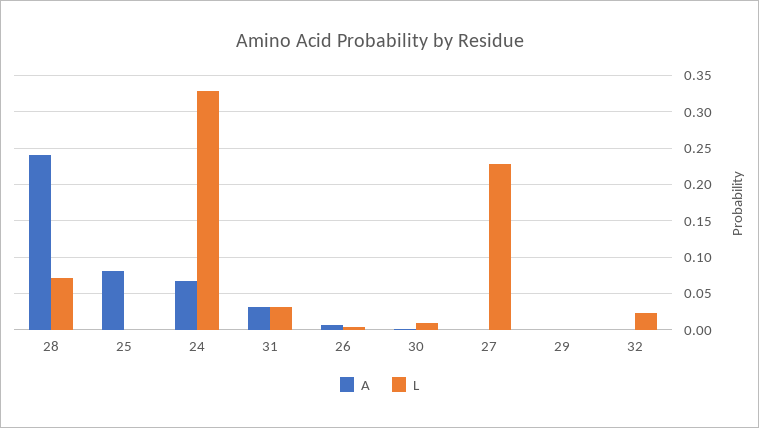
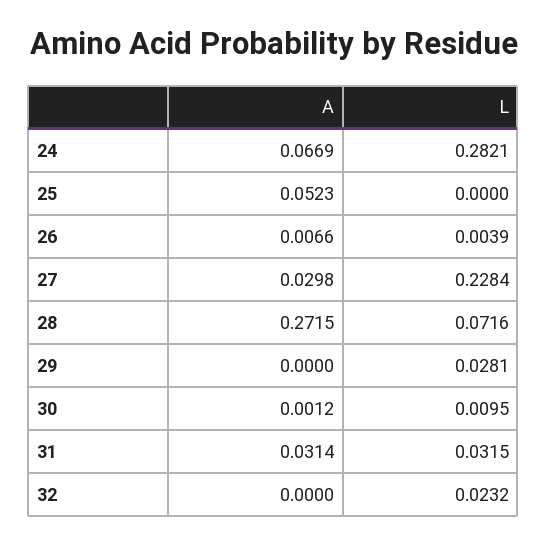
  {
    "A": {
-     "28": 0.24,
+     "28": 0.2715,
-     "25": 0.08,
+     "25": 0.0523,
      "24": 0.0669,
      "31": 0.0314,
      "26": 0.0066,
      "30": 0.0012,
-     "27": 0,
+     "27": 0.0298,
      "29": 0,
      "32": 0
    },
    "L": {
      "28": 0.0716,
      "25": 0,
-     "24": 0.33,
+     "24": 0.2821,
      "31": 0.0315,
      "26": 0.0039,
      "30": 0.0095,
      "27": 0.2284,
-     "29": 0,
+     "29": 0.0281,
      "32": 0.0232
    }
  }

